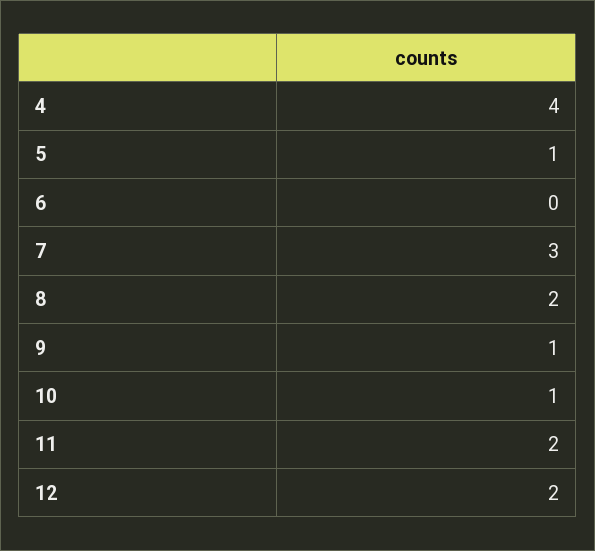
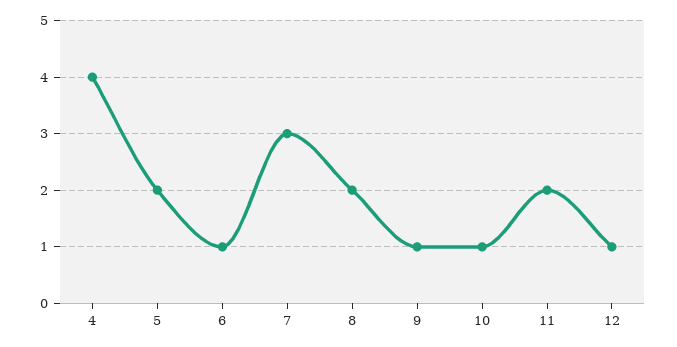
  {
    "4": 4,
-   "5": 1,
+   "5": 2,
-   "6": 0,
+   "6": 1,
    "7": 3,
    "8": 2,
    "9": 1,
    "10": 1,
    "11": 2,
-   "12": 2
+   "12": 1
  }

